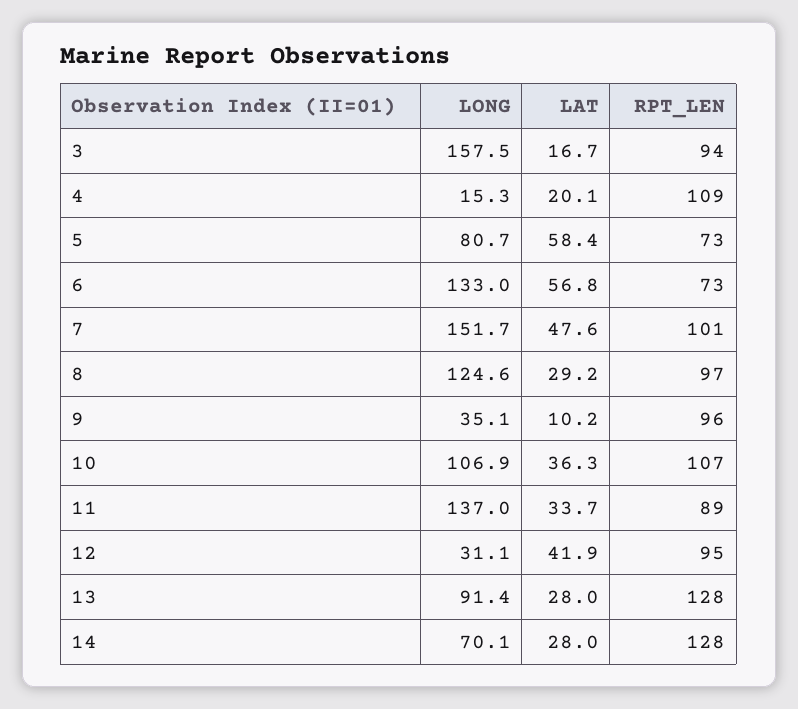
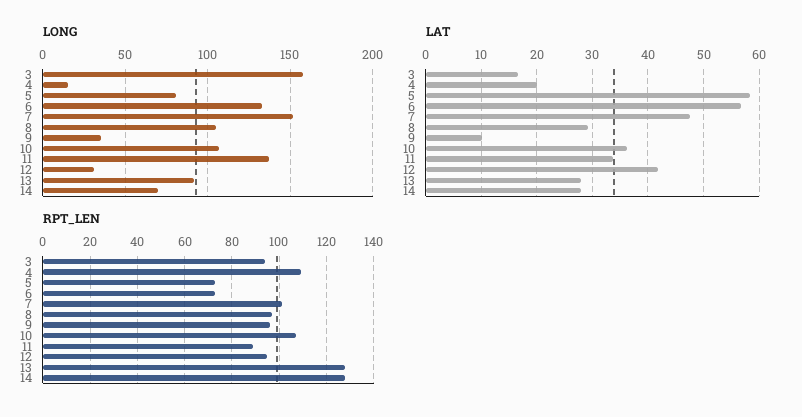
  {
    "LONG": {
      "3": 157.5,
      "4": 15.3,
      "5": 80.7,
      "6": 133,
      "7": 151.7,
-     "8": 124.6,
+     "8": 105,
      "9": 35.1,
      "10": 106.9,
      "11": 137,
      "12": 31.1,
      "13": 91.4,
      "14": 70.1
    },
    "LAT": {
      "3": 16.7,
      "4": 20.1,
      "5": 58.4,
      "6": 56.8,
      "7": 47.6,
      "8": 29.2,
      "9": 10.2,
      "10": 36.3,
      "11": 33.7,
      "12": 41.9,
      "13": 28,
      "14": 28
    },
    "RPT_LEN": {
      "3": 94,
      "4": 109,
      "5": 73,
      "6": 73,
      "7": 101,
      "8": 97,
      "9": 96,
      "10": 107,
      "11": 89,
      "12": 95,
      "13": 128,
      "14": 128
    }
  }

